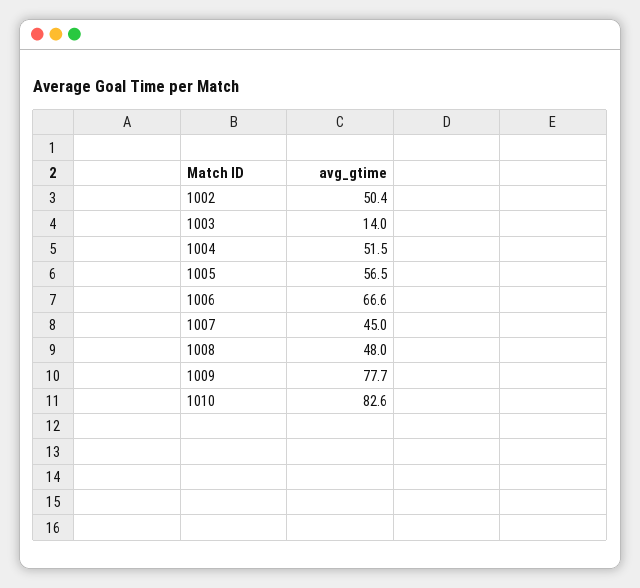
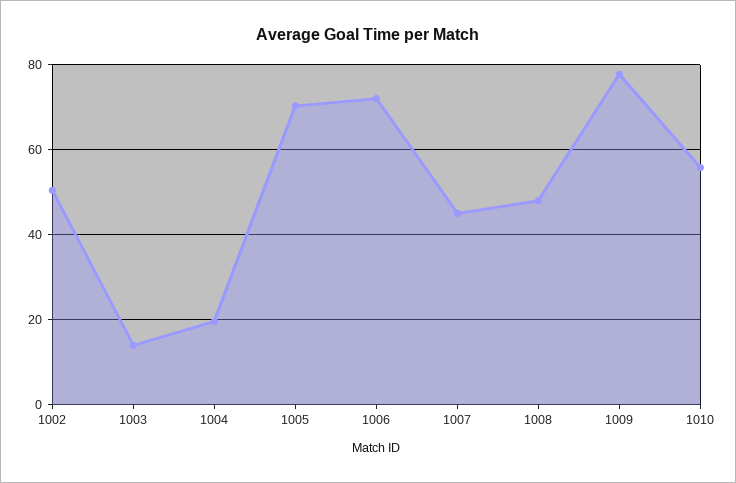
  {
    "1002": 50.4,
    "1003": 14,
-   "1004": 51.5,
+   "1004": 20,
-   "1005": 56.5,
+   "1005": 70,
-   "1006": 66.6,
+   "1006": 72,
    "1007": 45,
    "1008": 48,
    "1009": 77.7,
-   "1010": 82.6
+   "1010": 56
  }

